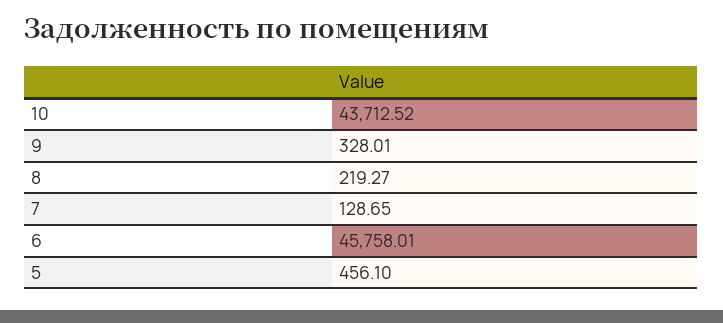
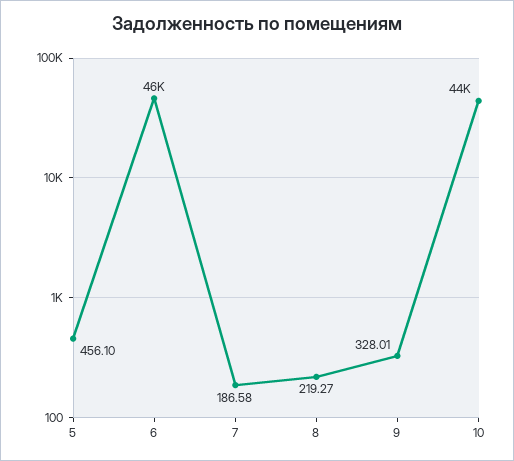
  {
    "10": 43712.52,
    "9": 328.01,
    "8": 219.27,
-   "7": 128.65,
+   "7": 186.58,
    "6": 45758.01,
    "5": 456.1
  }

